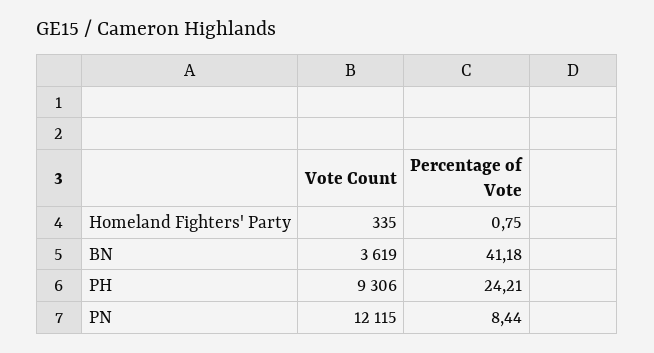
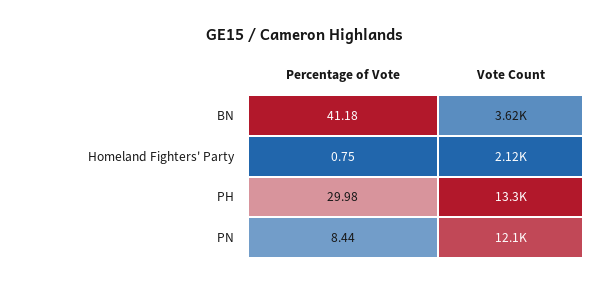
  {
    "Vote Count": {
-     "Homeland Fighters' Party": 335,
+     "Homeland Fighters' Party": 2120,
      "BN": 3619,
-     "PH": 9306,
+     "PH": 13300,
      "PN": 12115
    },
    "Percentage of Vote": {
      "Homeland Fighters' Party": 0.75,
      "BN": 41.18,
-     "PH": 24.21,
+     "PH": 29.98,
      "PN": 8.44
    }
  }

